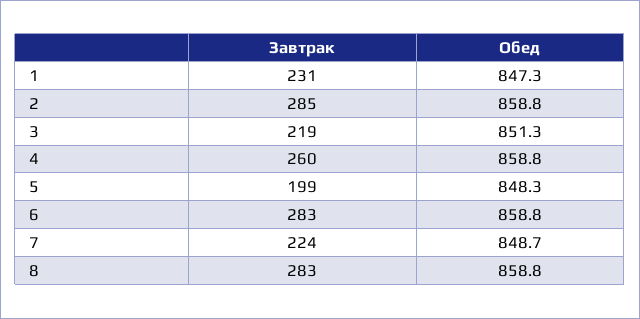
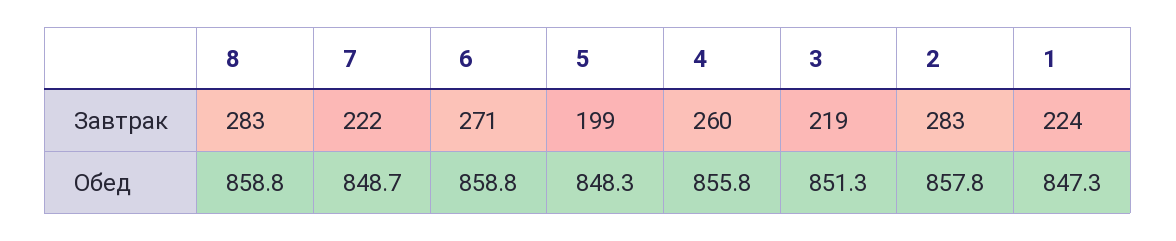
  {
    "Завтрак": {
-     "1": 231,
+     "1": 224,
-     "2": 285,
+     "2": 283,
      "3": 219,
      "4": 260,
      "5": 199,
-     "6": 283,
+     "6": 271,
-     "7": 224,
+     "7": 222,
      "8": 283
    },
    "Обед": {
      "1": 847.3,
-     "2": 858.8,
+     "2": 857.8,
      "3": 851.3,
-     "4": 858.8,
+     "4": 855.8,
      "5": 848.3,
      "6": 858.8,
      "7": 848.7,
      "8": 858.8
    }
  }

